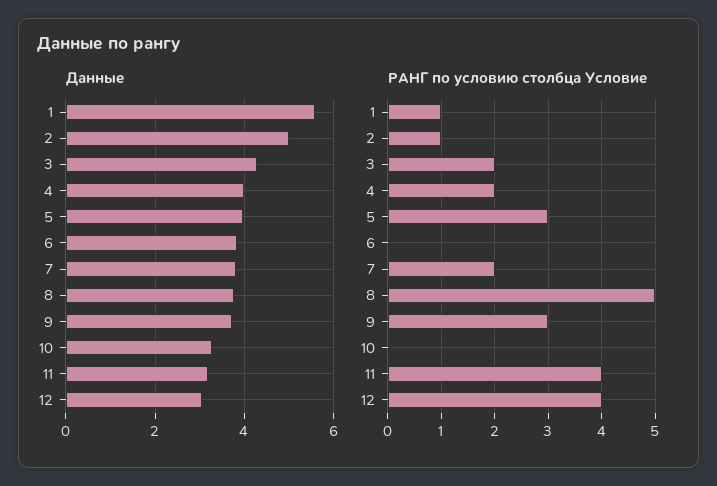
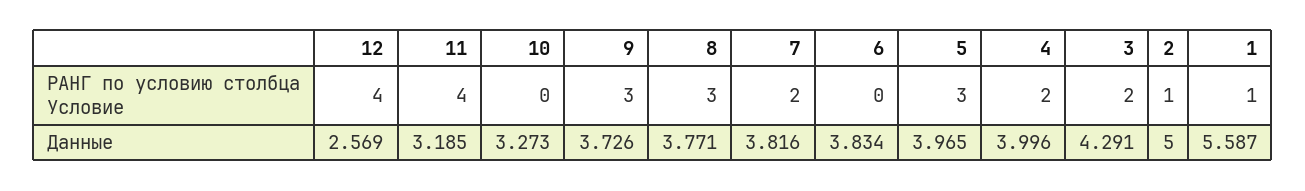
  {
    "Данные": {
      "1": 5.587,
      "2": 5,
      "3": 4.291,
      "4": 3.996,
      "5": 3.965,
      "6": 3.834,
      "7": 3.816,
      "8": 3.771,
      "9": 3.726,
      "10": 3.273,
      "11": 3.185,
-     "12": 3
+     "12": 2.569
    },
    "РАНГ по условию столбца Условие": {
      "1": 1,
      "2": 1,
      "3": 2,
      "4": 2,
      "5": 3,
      "6": 0,
      "7": 2,
-     "8": 5,
+     "8": 3,
      "9": 3,
      "10": 0,
      "11": 4,
      "12": 4
    }
  }

